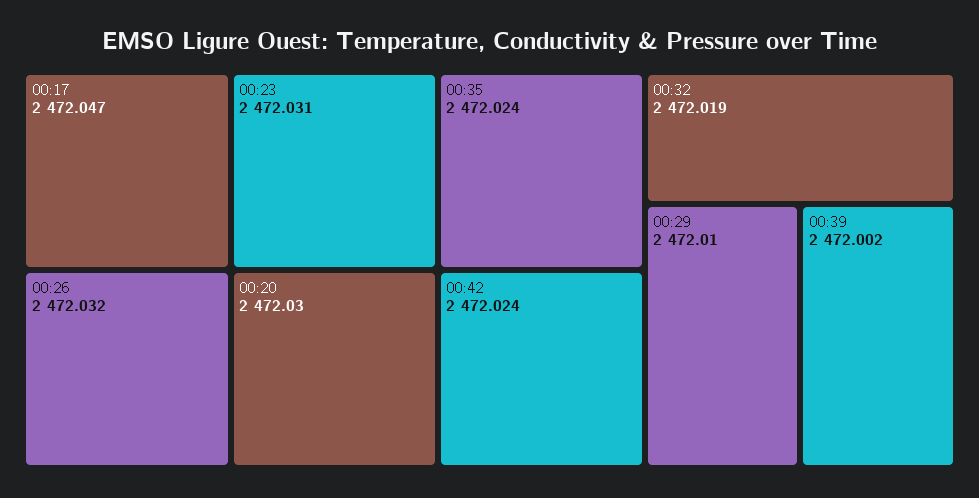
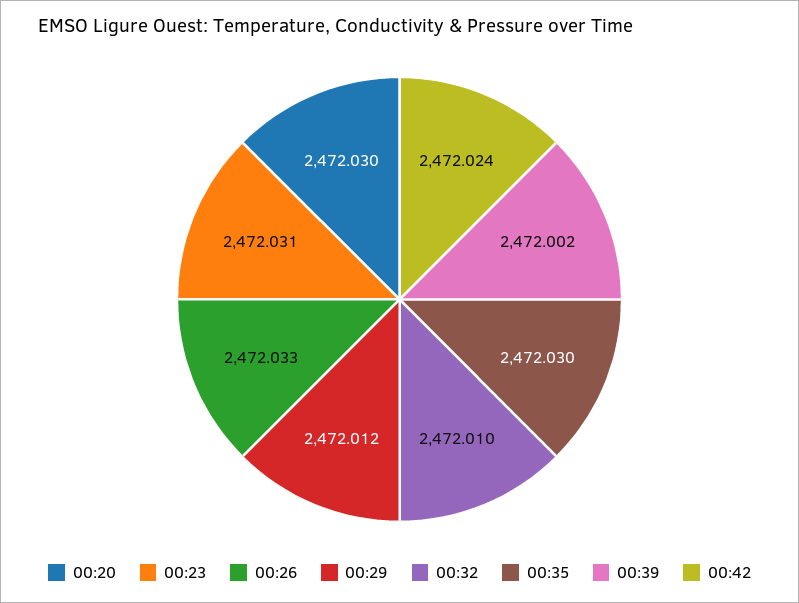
  {
-   "00:17": 2472.047,
-   "00:26": 2472.032,
+   "00:26": 2472.033,
    "00:23": 2472.031,
    "00:20": 2472.03,
-   "00:35": 2472.024,
+   "00:35": 2472.03,
    "00:42": 2472.024,
-   "00:32": 2472.019,
+   "00:32": 2472.01,
-   "00:29": 2472.01,
+   "00:29": 2472.012,
    "00:39": 2472.002
  }

